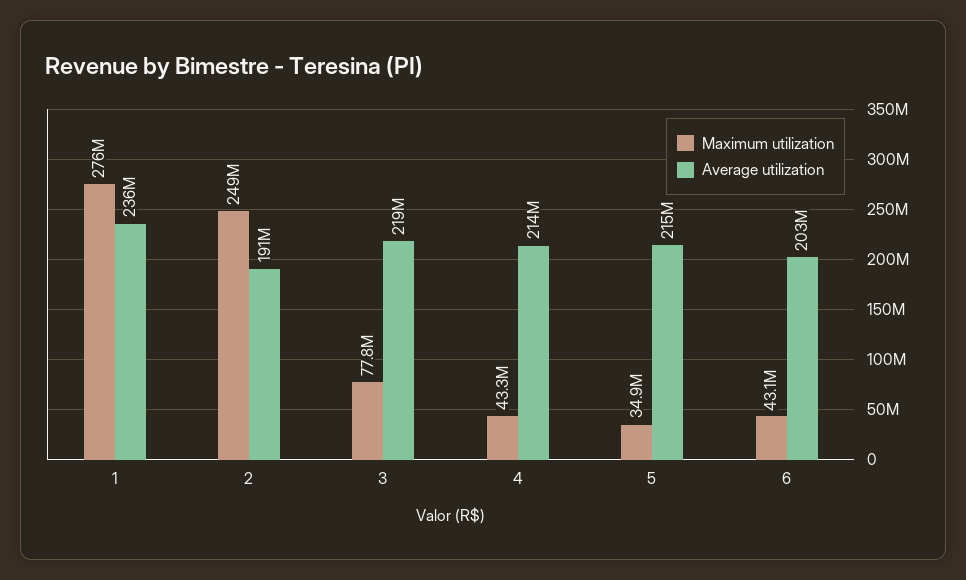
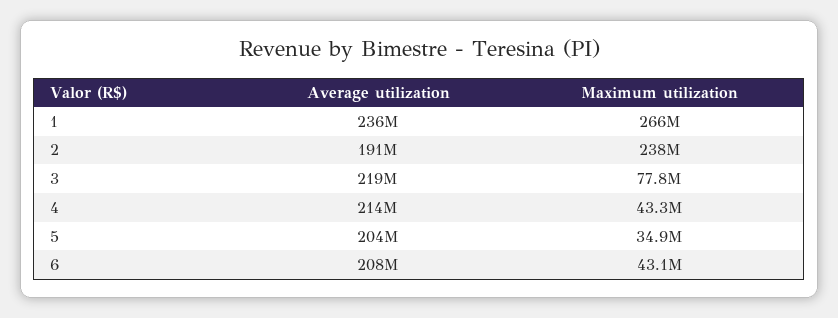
  {
    "Maximum utilization": {
-     "1": 276000000,
+     "1": 266000000,
-     "2": 249000000,
+     "2": 238000000,
      "3": 77800000,
      "4": 43300000,
      "5": 34900000,
      "6": 43100000
    },
    "Average utilization": {
      "1": 236000000,
      "2": 191000000,
      "3": 219000000,
      "4": 214000000,
-     "5": 215000000,
+     "5": 204000000,
-     "6": 203000000
+     "6": 208000000
    }
  }

